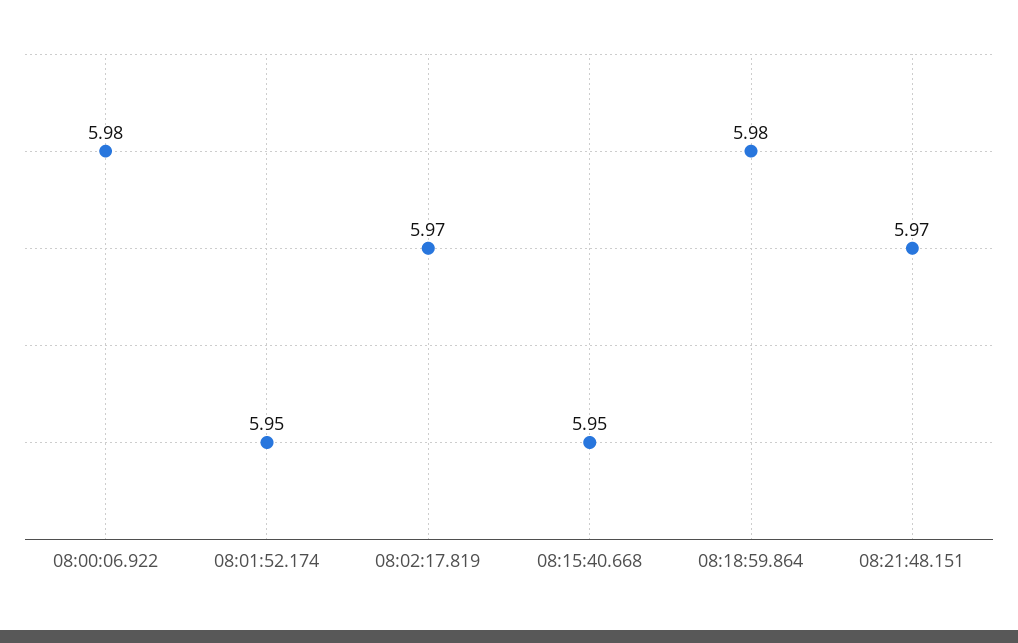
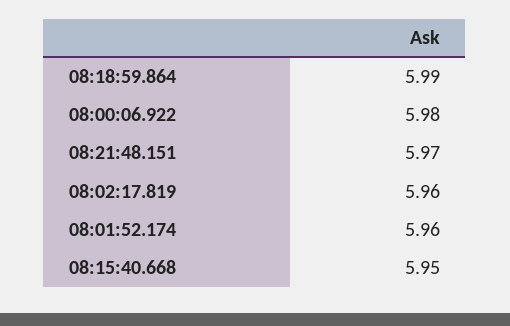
  {
    "08:00:06.922": 5.98,
-   "08:01:52.174": 5.95,
+   "08:01:52.174": 5.96,
-   "08:02:17.819": 5.97,
+   "08:02:17.819": 5.96,
    "08:15:40.668": 5.95,
-   "08:18:59.864": 5.98,
+   "08:18:59.864": 5.99,
    "08:21:48.151": 5.97
  }

